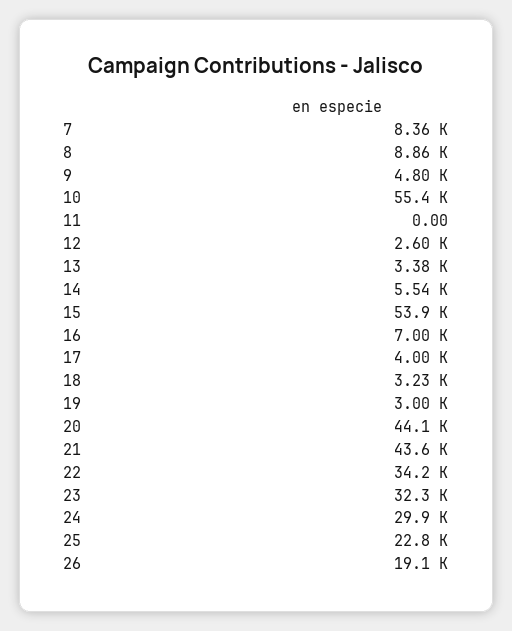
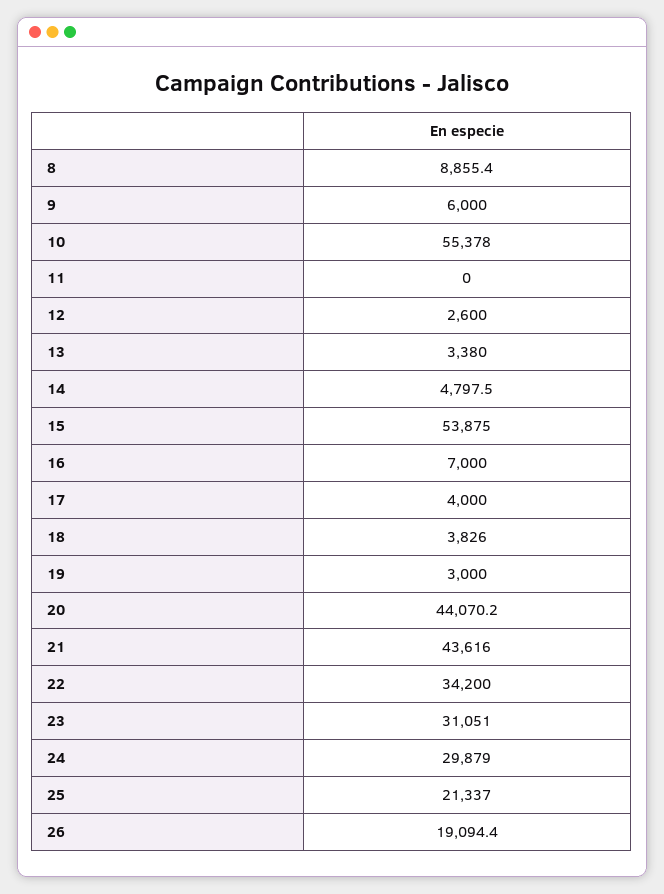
  {
-   "7": 8360,
    "8": 8855.4,
-   "9": 4800,
+   "9": 6000,
    "10": 55378,
    "11": 0,
    "12": 2600,
    "13": 3380,
-   "14": 5540,
+   "14": 4797.5,
    "15": 53875,
    "16": 7000,
    "17": 4000,
-   "18": 3230,
+   "18": 3826,
    "19": 3000,
    "20": 44070.2,
    "21": 43616,
    "22": 34200,
-   "23": 32300,
+   "23": 31051,
    "24": 29879,
-   "25": 22800,
+   "25": 21337,
    "26": 19094.4
  }

